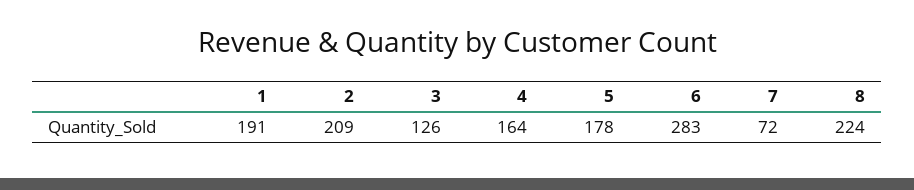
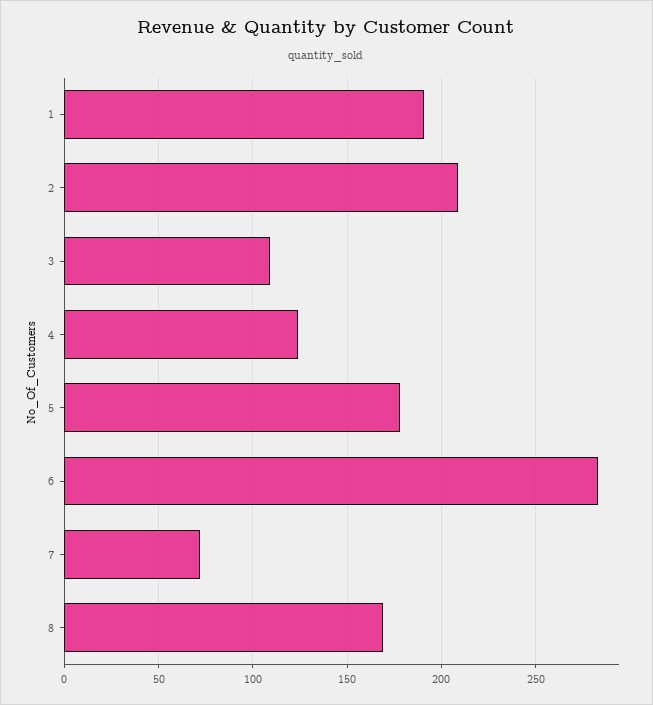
  {
    "1": 191,
    "2": 209,
-   "3": 126,
+   "3": 110,
-   "4": 164,
+   "4": 125,
    "5": 178,
    "6": 283,
    "7": 72,
-   "8": 224
+   "8": 170
  }

